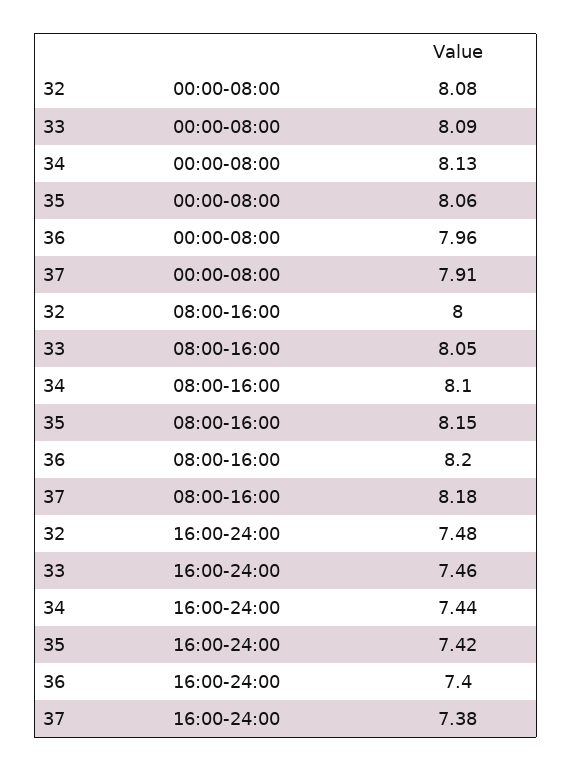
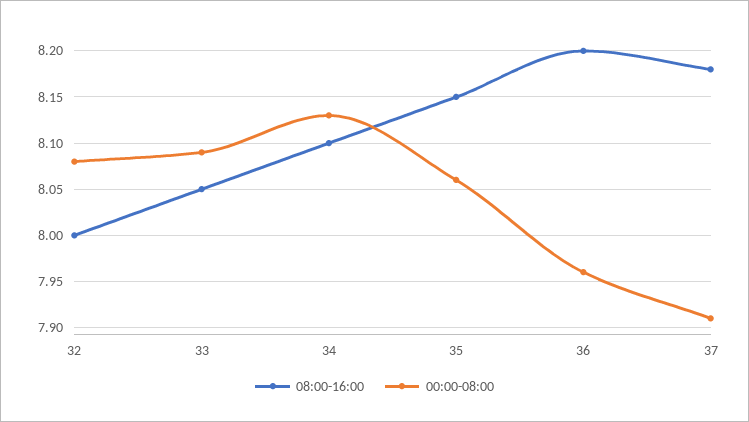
  {
    "00:00-08:00": {
      "32": 8.08,
      "33": 8.09,
      "34": 8.13,
      "35": 8.06,
      "36": 7.96,
      "37": 7.91
    },
    "08:00-16:00": {
      "32": 8,
      "33": 8.05,
      "34": 8.1,
      "35": 8.15,
      "36": 8.2,
      "37": 8.18
-   },
+   }
-   "16:00-24:00": {
-     "32": 7.48,
-     "33": 7.46,
-     "34": 7.44,
-     "35": 7.42,
-     "36": 7.4,
-     "37": 7.38
-   }
  }

